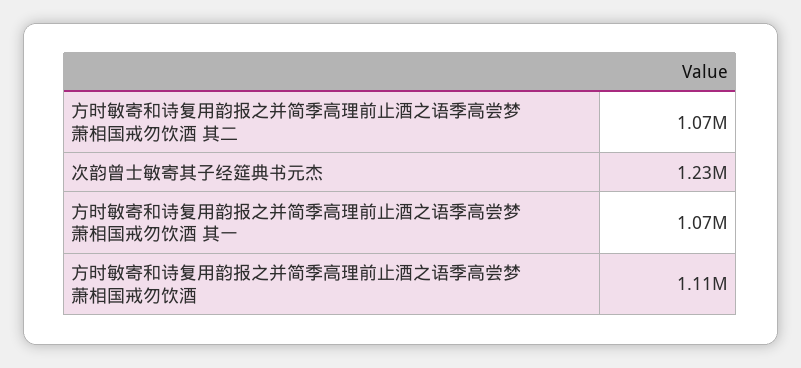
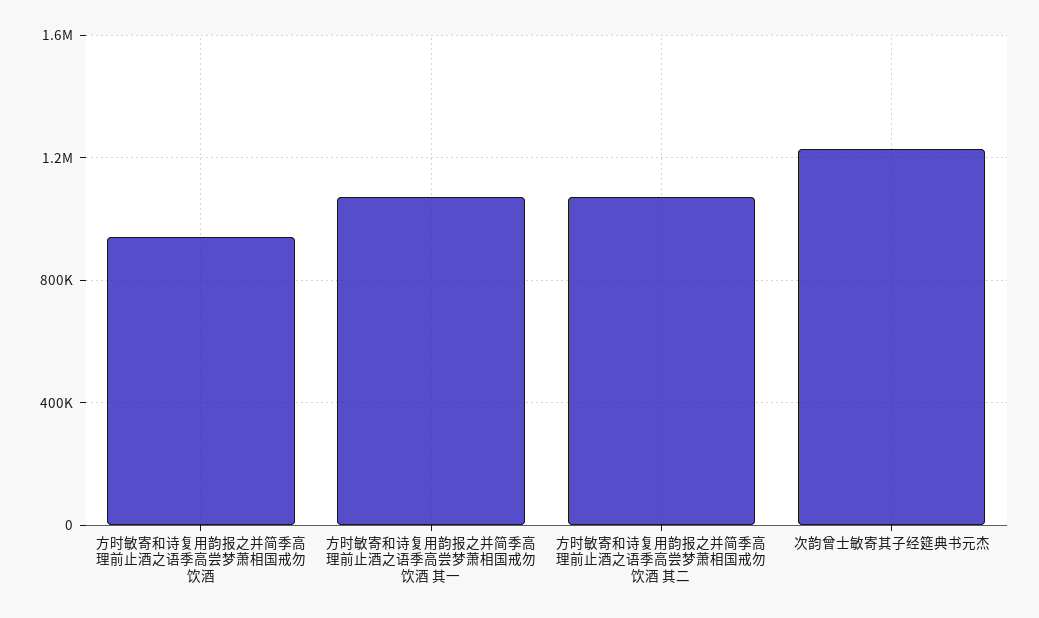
  {
    "方时敏寄和诗复用韵报之并简季高理前止酒之语季高尝梦萧相国戒勿饮酒 其二": 1070000,
    "次韵曾士敏寄其子经筵典书元杰": 1230000,
    "方时敏寄和诗复用韵报之并简季高理前止酒之语季高尝梦萧相国戒勿饮酒 其一": 1070000,
-   "方时敏寄和诗复用韵报之并简季高理前止酒之语季高尝梦萧相国戒勿饮酒": 1110000
+   "方时敏寄和诗复用韵报之并简季高理前止酒之语季高尝梦萧相国戒勿饮酒": 950000
  }

